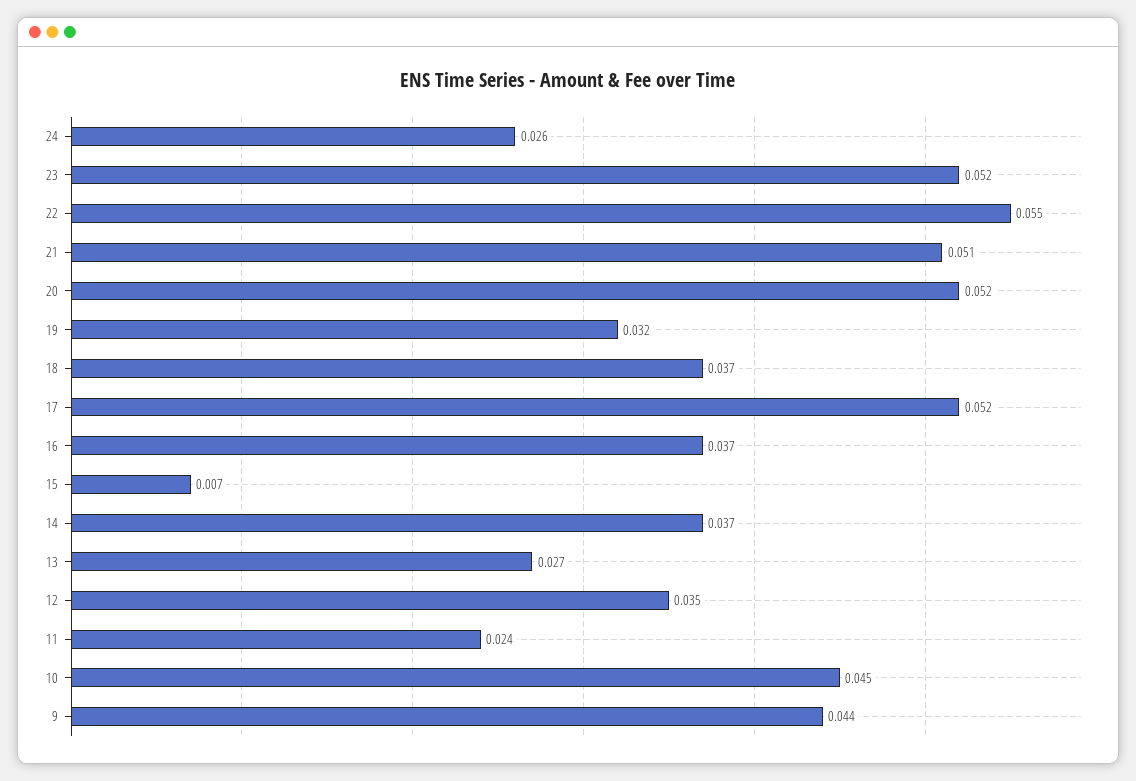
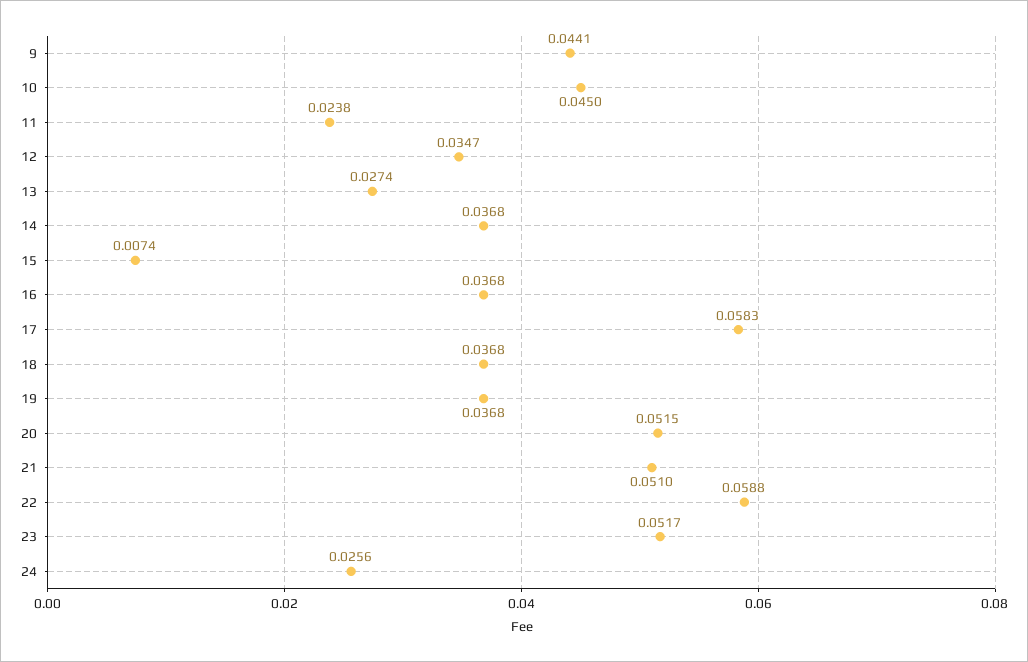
  {
    "24": 0.0256,
    "23": 0.0517,
-   "22": 0.055,
+   "22": 0.0588,
    "21": 0.051,
    "20": 0.0515,
-   "19": 0.032,
+   "19": 0.0368,
    "18": 0.0368,
-   "17": 0.052,
+   "17": 0.0583,
    "16": 0.0368,
    "15": 0.0074,
    "14": 0.0368,
    "13": 0.0274,
    "12": 0.0347,
    "11": 0.0238,
    "10": 0.045,
    "9": 0.0441
  }

